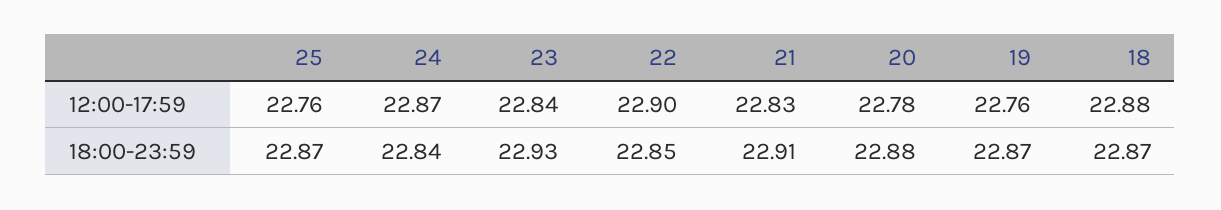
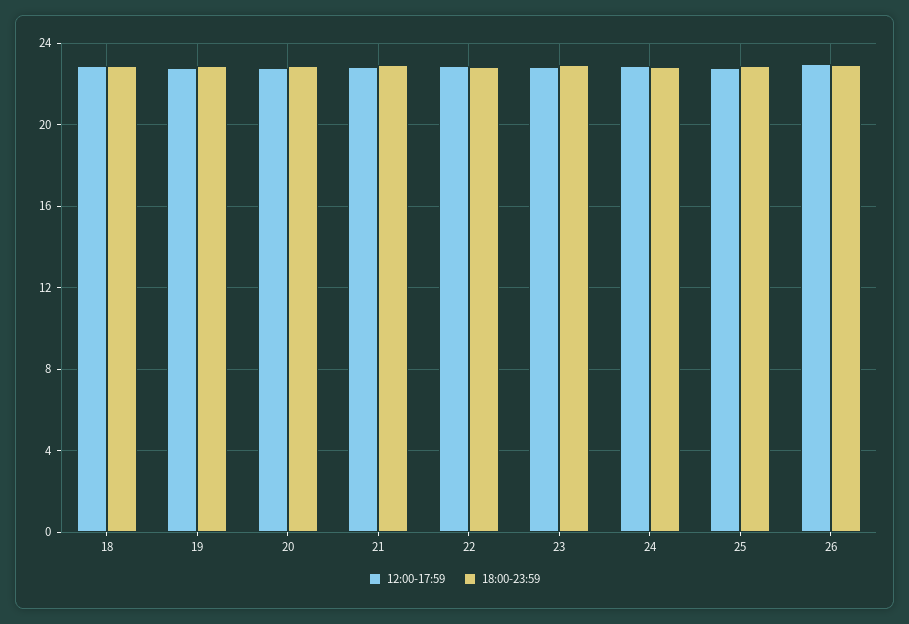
  {
    "12:00-17:59": {
      "25": 22.76,
      "24": 22.87,
      "23": 22.84,
      "22": 22.9,
      "21": 22.83,
      "20": 22.78,
      "19": 22.76,
-     "18": 22.88
+     "18": 22.88,
+     "26": 23
    },
    "18:00-23:59": {
      "25": 22.87,
      "24": 22.84,
      "23": 22.93,
      "22": 22.85,
      "21": 22.91,
      "20": 22.88,
      "19": 22.87,
-     "18": 22.87
+     "18": 22.87,
+     "26": 23
    }
  }

